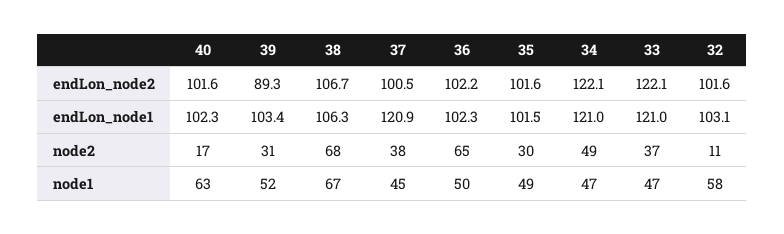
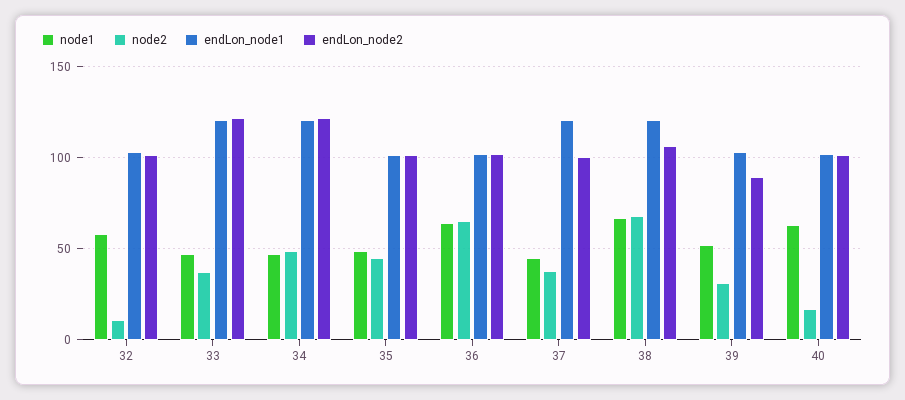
  {
    "endLon_node2": {
      "40": 101.6,
      "39": 89.3,
      "38": 106.7,
      "37": 100.5,
      "36": 102.2,
      "35": 101.6,
      "34": 122.1,
      "33": 122.1,
      "32": 101.6
    },
    "endLon_node1": {
      "40": 102.3,
      "39": 103.4,
-     "38": 106.3,
+     "38": 120,
      "37": 120.9,
      "36": 102.3,
      "35": 101.5,
      "34": 121,
      "33": 121,
      "32": 103.1
    },
    "node2": {
      "40": 17,
      "39": 31,
      "38": 68,
      "37": 38,
      "36": 65,
-     "35": 30,
+     "35": 45,
      "34": 49,
      "33": 37,
      "32": 11
    },
    "node1": {
      "40": 63,
      "39": 52,
      "38": 67,
      "37": 45,
-     "36": 50,
+     "36": 65,
      "35": 49,
      "34": 47,
      "33": 47,
      "32": 58
    }
  }

